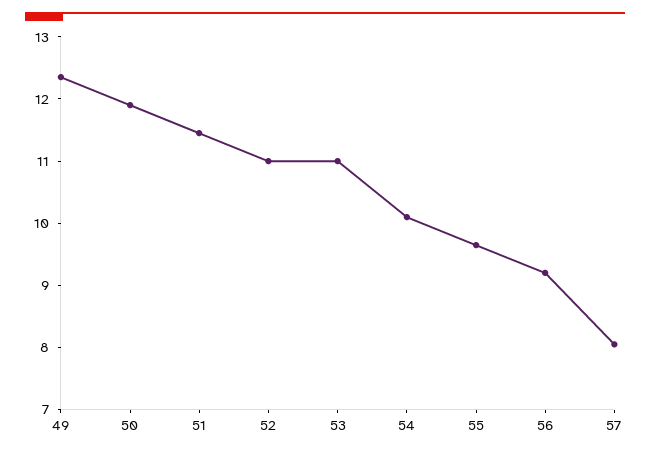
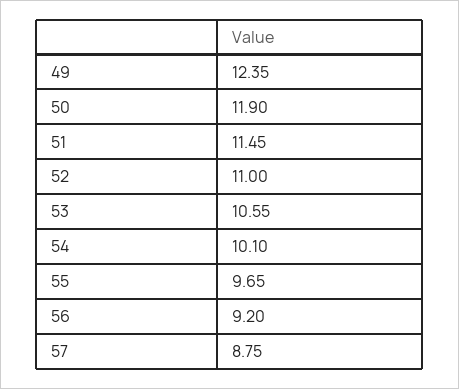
  {
    "49": 12.35,
    "50": 11.9,
    "51": 11.45,
    "52": 11,
-   "53": 11,
+   "53": 10.55,
    "54": 10.1,
    "55": 9.65,
    "56": 9.2,
-   "57": 8
+   "57": 8.75
  }

